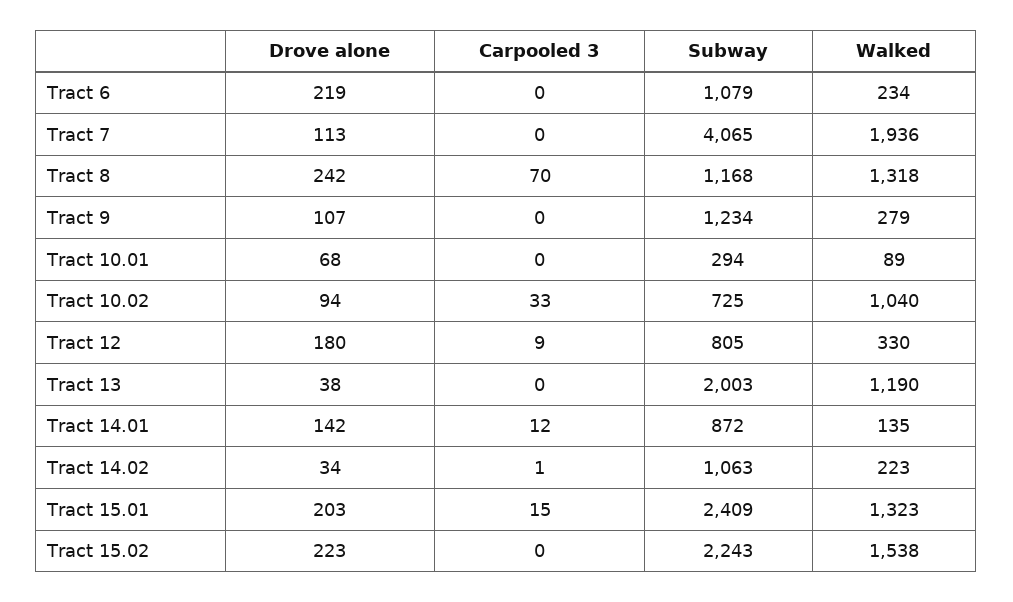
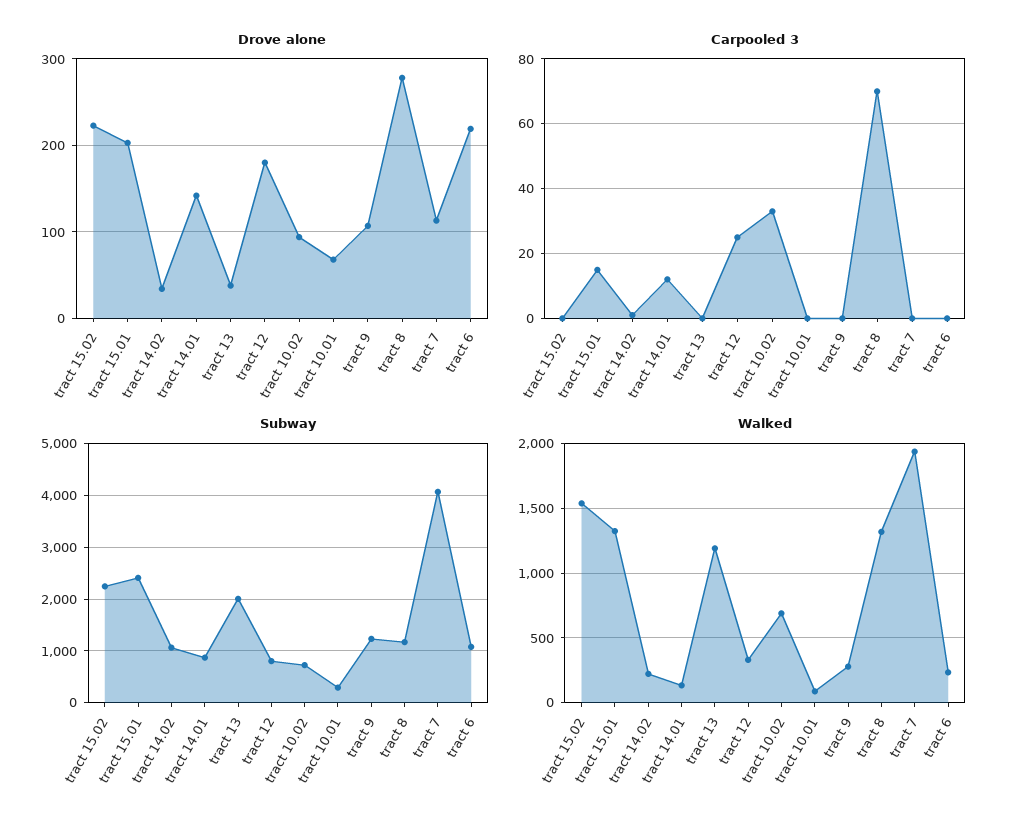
  {
    "Drove alone": {
      "Tract 6": 219,
      "Tract 7": 113,
-     "Tract 8": 242,
+     "Tract 8": 280,
      "Tract 9": 107,
      "Tract 10.01": 68,
      "Tract 10.02": 94,
      "Tract 12": 180,
      "Tract 13": 38,
      "Tract 14.01": 142,
      "Tract 14.02": 34,
      "Tract 15.01": 203,
      "Tract 15.02": 223
    },
    "Carpooled 3": {
      "Tract 6": 0,
      "Tract 7": 0,
      "Tract 8": 70,
      "Tract 9": 0,
      "Tract 10.01": 0,
      "Tract 10.02": 33,
-     "Tract 12": 9,
+     "Tract 12": 25,
      "Tract 13": 0,
      "Tract 14.01": 12,
      "Tract 14.02": 1,
      "Tract 15.01": 15,
      "Tract 15.02": 0
    },
    "Subway": {
      "Tract 6": 1079,
      "Tract 7": 4065,
      "Tract 8": 1168,
      "Tract 9": 1234,
      "Tract 10.01": 294,
      "Tract 10.02": 725,
      "Tract 12": 805,
      "Tract 13": 2003,
      "Tract 14.01": 872,
      "Tract 14.02": 1063,
      "Tract 15.01": 2409,
      "Tract 15.02": 2243
    },
    "Walked": {
      "Tract 6": 234,
      "Tract 7": 1936,
      "Tract 8": 1318,
      "Tract 9": 279,
      "Tract 10.01": 89,
-     "Tract 10.02": 1040,
+     "Tract 10.02": 700,
      "Tract 12": 330,
      "Tract 13": 1190,
      "Tract 14.01": 135,
      "Tract 14.02": 223,
      "Tract 15.01": 1323,
      "Tract 15.02": 1538
    }
  }

